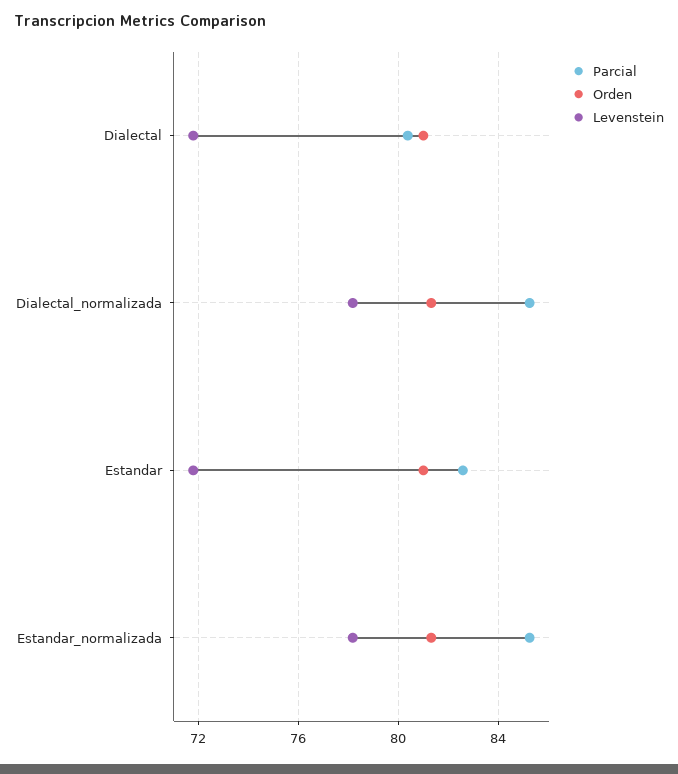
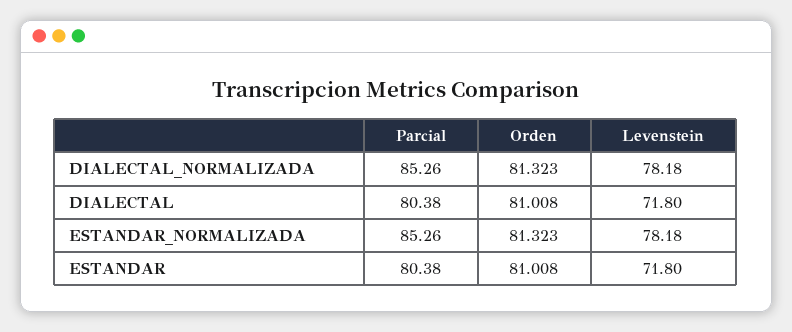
  {
    "Parcial": {
      "Dialectal": 80.38,
      "Dialectal_normalizada": 85.26,
-     "Estandar": 82.5,
+     "Estandar": 80.38,
      "Estandar_normalizada": 85.26
    },
    "Orden": {
      "Dialectal": 81.008,
      "Dialectal_normalizada": 81.323,
      "Estandar": 81.008,
      "Estandar_normalizada": 81.323
    },
    "Levenstein": {
      "Dialectal": 71.8,
      "Dialectal_normalizada": 78.18,
      "Estandar": 71.8,
      "Estandar_normalizada": 78.18
    }
  }

